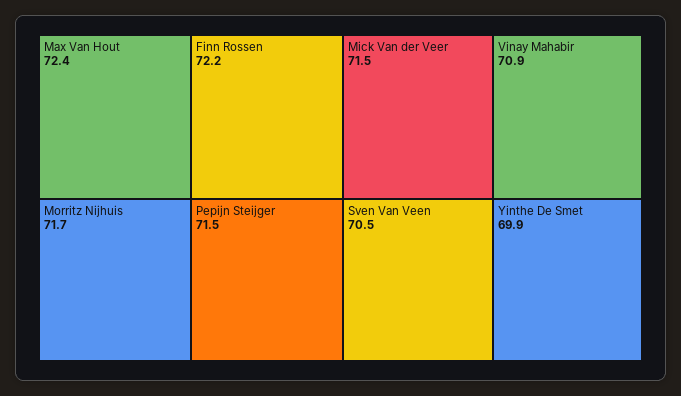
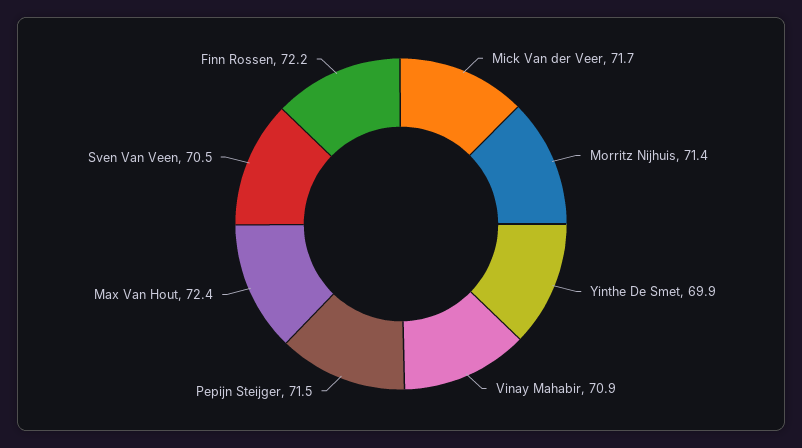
  {
    "Max Van Hout": 72.4,
    "Finn Rossen": 72.2,
-   "Morritz Nijhuis": 71.7,
+   "Morritz Nijhuis": 71.4,
    "Pepijn Steijger": 71.5,
-   "Mick Van der Veer": 71.5,
+   "Mick Van der Veer": 71.7,
    "Vinay Mahabir": 70.9,
    "Sven Van Veen": 70.5,
    "Yinthe De Smet": 69.9
  }

